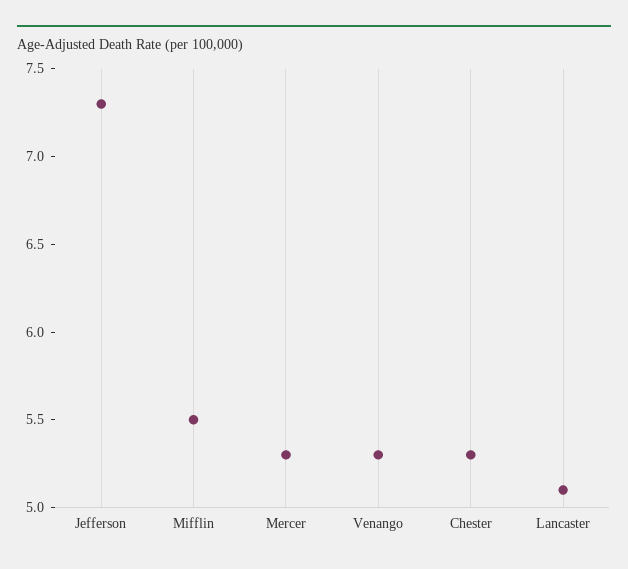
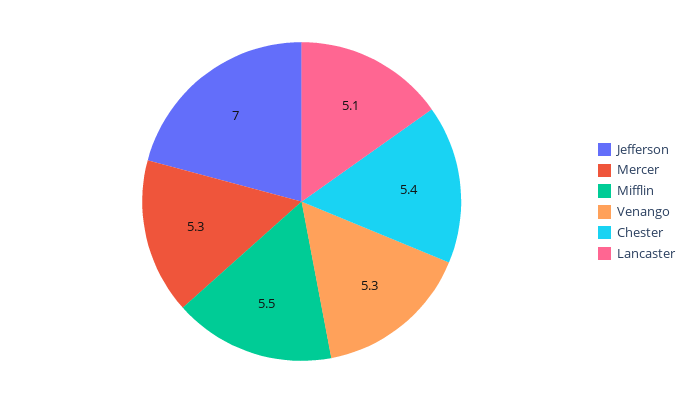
  {
-   "Jefferson": 7.3,
+   "Jefferson": 7,
    "Mifflin": 5.5,
    "Mercer": 5.3,
    "Venango": 5.3,
-   "Chester": 5.3,
+   "Chester": 5.4,
    "Lancaster": 5.1
  }

